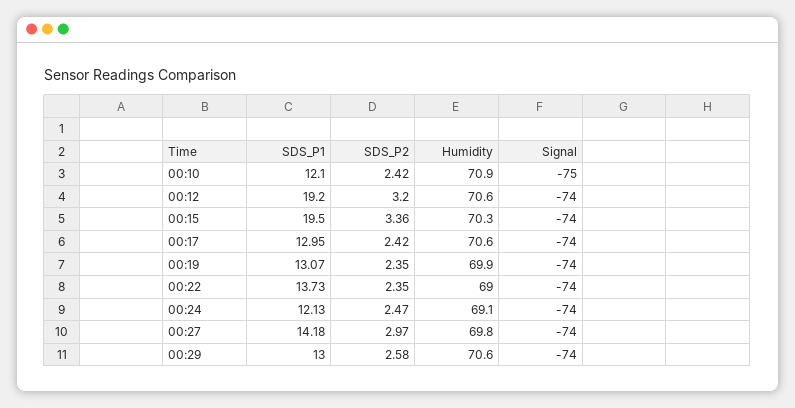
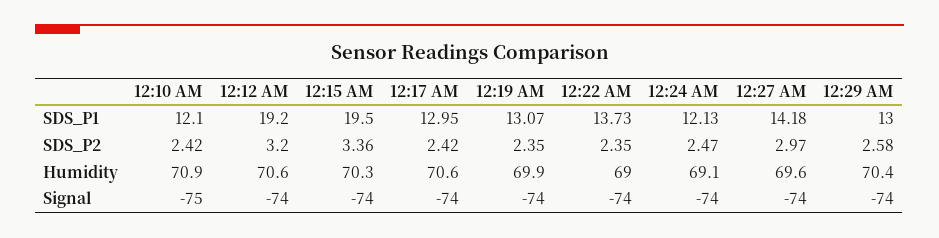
  {
    "SDS_P1": {
      "00:10": 12.1,
      "00:12": 19.2,
      "00:15": 19.5,
      "00:17": 12.95,
      "00:19": 13.07,
      "00:22": 13.73,
      "00:24": 12.13,
      "00:27": 14.18,
      "00:29": 13
    },
    "SDS_P2": {
      "00:10": 2.42,
      "00:12": 3.2,
      "00:15": 3.36,
      "00:17": 2.42,
      "00:19": 2.35,
      "00:22": 2.35,
      "00:24": 2.47,
      "00:27": 2.97,
      "00:29": 2.58
    },
    "Humidity": {
      "00:10": 70.9,
      "00:12": 70.6,
      "00:15": 70.3,
      "00:17": 70.6,
      "00:19": 69.9,
      "00:22": 69,
      "00:24": 69.1,
-     "00:27": 69.8,
+     "00:27": 69.6,
-     "00:29": 70.6
+     "00:29": 70.4
    },
    "Signal": {
      "00:10": -75,
      "00:12": -74,
      "00:15": -74,
      "00:17": -74,
      "00:19": -74,
      "00:22": -74,
      "00:24": -74,
      "00:27": -74,
      "00:29": -74
    }
  }

